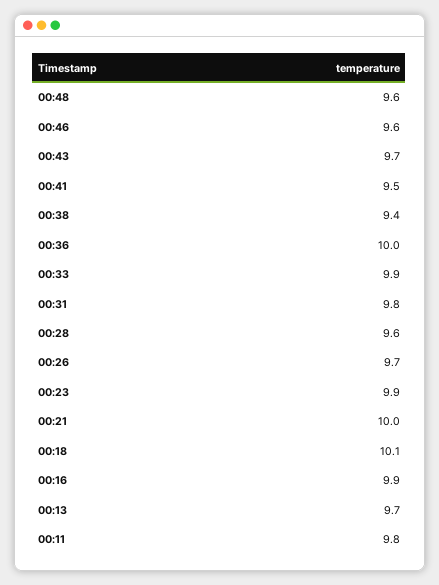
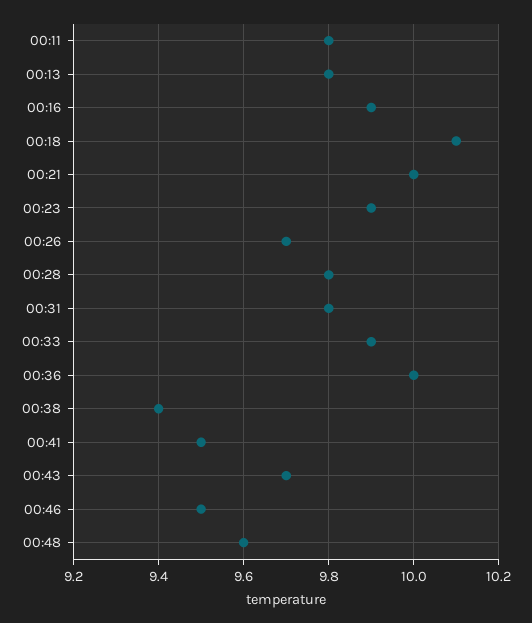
  {
    "00:48": 9.6,
-   "00:46": 9.6,
+   "00:46": 9.5,
    "00:43": 9.7,
    "00:41": 9.5,
    "00:38": 9.4,
    "00:36": 10,
    "00:33": 9.9,
    "00:31": 9.8,
-   "00:28": 9.6,
+   "00:28": 9.8,
    "00:26": 9.7,
    "00:23": 9.9,
    "00:21": 10,
    "00:18": 10.1,
    "00:16": 9.9,
-   "00:13": 9.7,
+   "00:13": 9.8,
    "00:11": 9.8
  }

